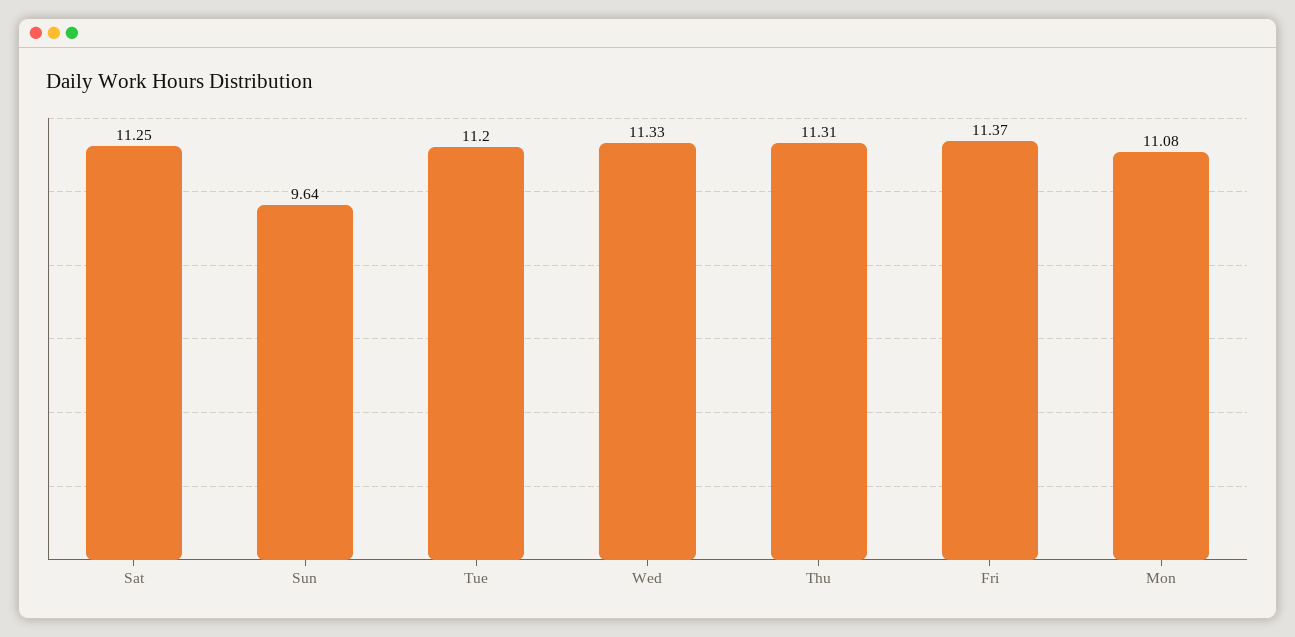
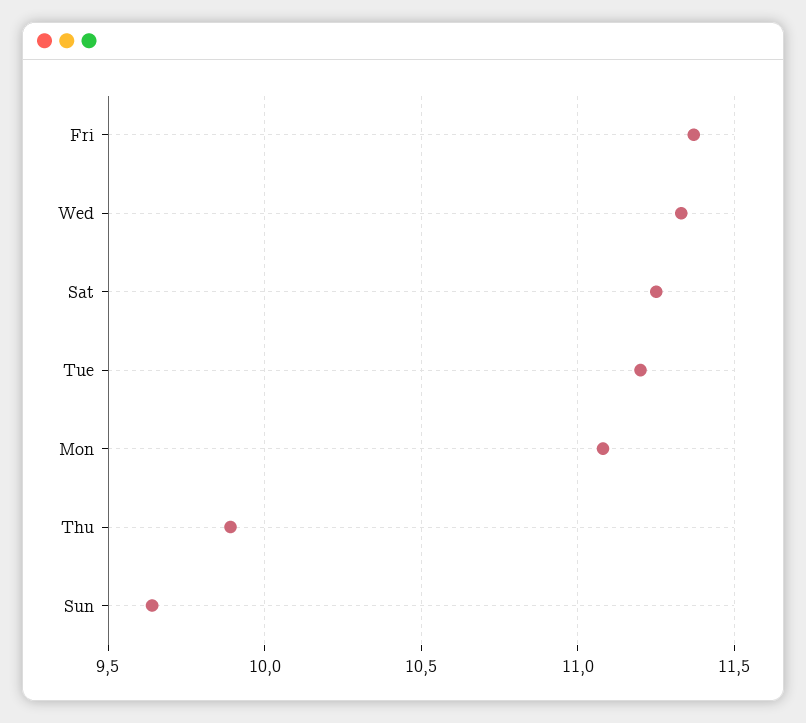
  {
    "Sat": 11.25,
    "Sun": 9.64,
    "Tue": 11.2,
    "Wed": 11.33,
-   "Thu": 11.31,
+   "Thu": 9.9,
    "Fri": 11.37,
    "Mon": 11.08
  }

